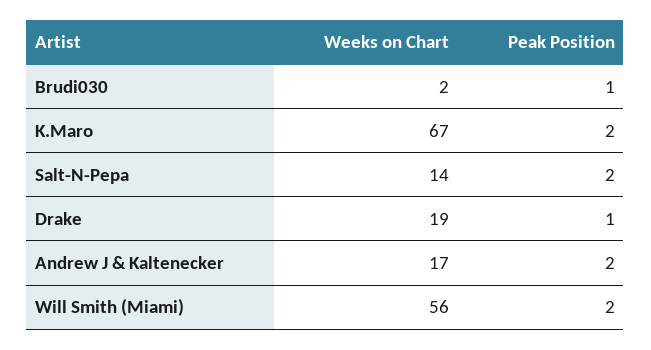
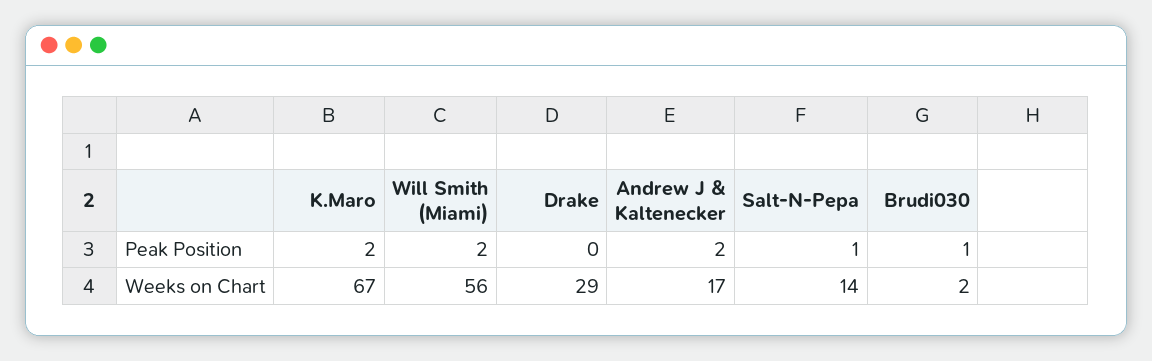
  {
    "Weeks on Chart": {
      "Brudi030": 2,
      "K.Maro": 67,
      "Salt-N-Pepa": 14,
-     "Drake": 19,
+     "Drake": 29,
      "Andrew J & Kaltenecker": 17,
      "Will Smith (Miami)": 56
    },
    "Peak Position": {
      "Brudi030": 1,
      "K.Maro": 2,
-     "Salt-N-Pepa": 2,
+     "Salt-N-Pepa": 1,
-     "Drake": 1,
+     "Drake": 0,
      "Andrew J & Kaltenecker": 2,
      "Will Smith (Miami)": 2
    }
  }

